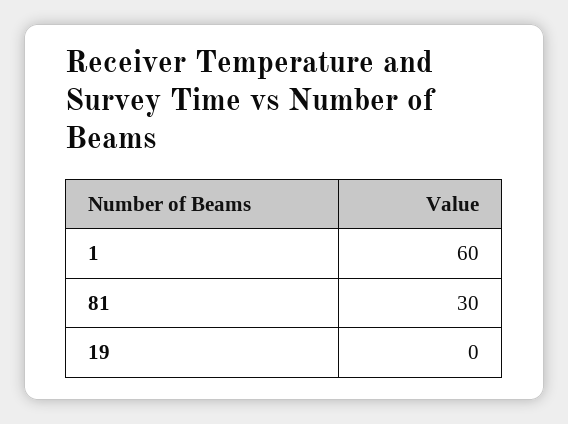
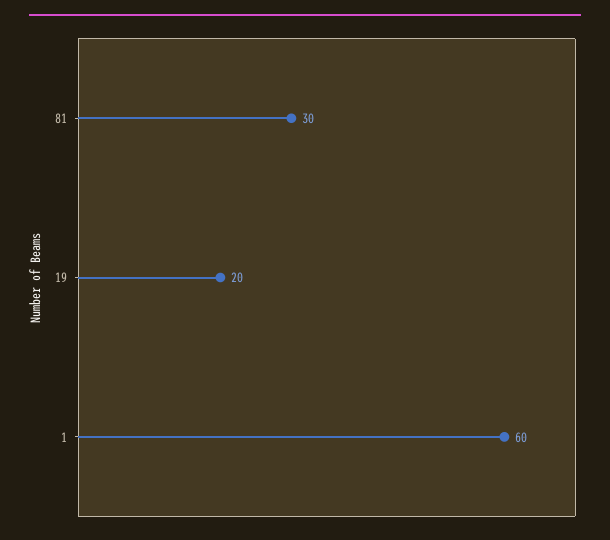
  {
    "1": 60,
    "81": 30,
-   "19": 0
+   "19": 20
  }

